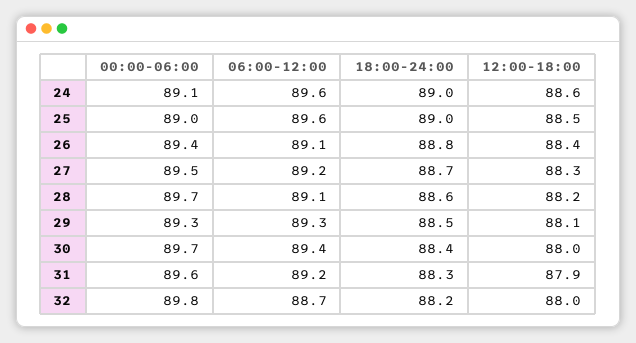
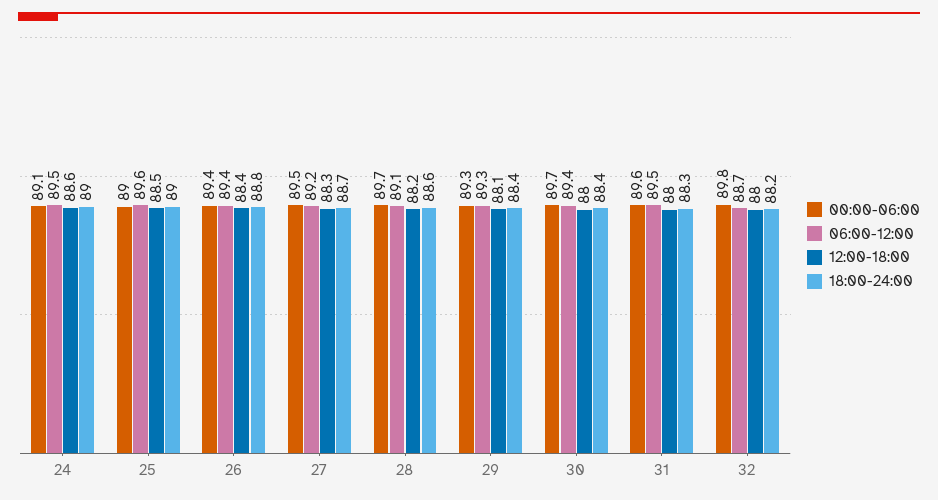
  {
    "00:00-06:00": {
      "24": 89.1,
      "25": 89,
      "26": 89.4,
      "27": 89.5,
      "28": 89.7,
      "29": 89.3,
      "30": 89.7,
      "31": 89.6,
      "32": 89.8
    },
    "06:00-12:00": {
-     "24": 89.6,
+     "24": 89.5,
      "25": 89.6,
-     "26": 89.1,
+     "26": 89.4,
      "27": 89.2,
      "28": 89.1,
      "29": 89.3,
      "30": 89.4,
-     "31": 89.2,
+     "31": 89.5,
      "32": 88.7
    },
    "18:00-24:00": {
      "24": 89,
      "25": 89,
      "26": 88.8,
      "27": 88.7,
      "28": 88.6,
-     "29": 88.5,
+     "29": 88.4,
      "30": 88.4,
      "31": 88.3,
      "32": 88.2
    },
    "12:00-18:00": {
      "24": 88.6,
      "25": 88.5,
      "26": 88.4,
      "27": 88.3,
      "28": 88.2,
      "29": 88.1,
      "30": 88,
-     "31": 87.9,
+     "31": 88,
      "32": 88
    }
  }

